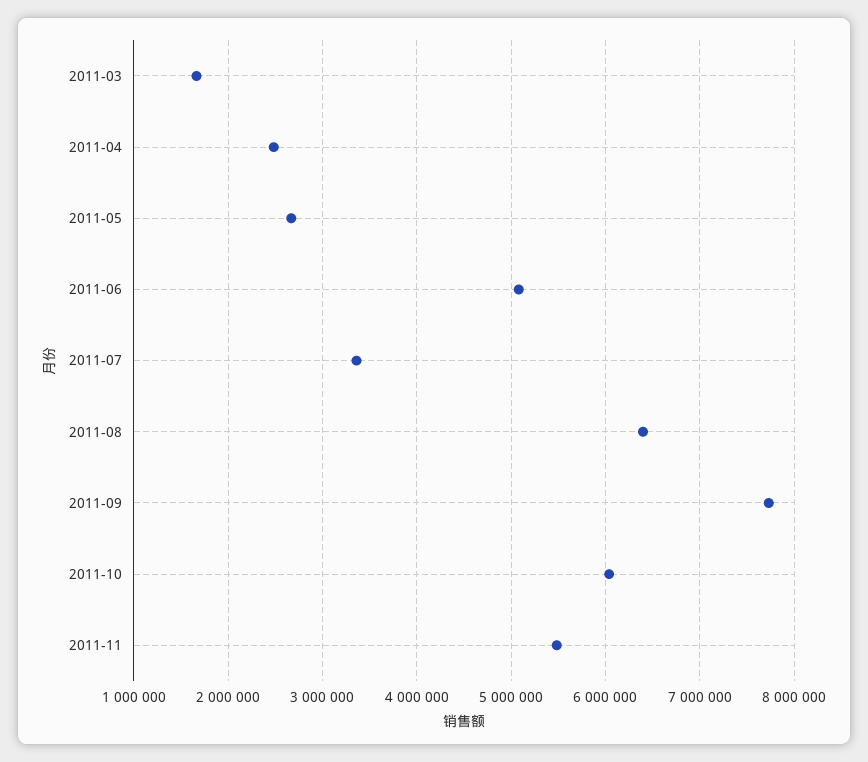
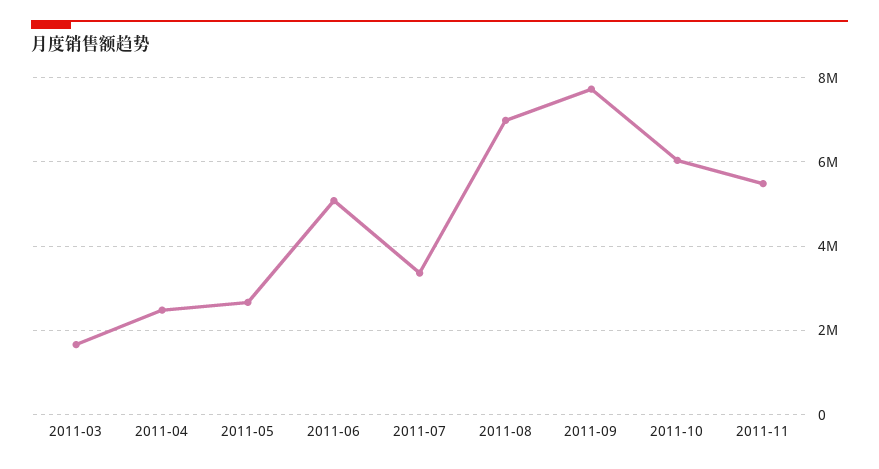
  {
    "2011-03": 1700000,
    "2011-04": 2500000,
    "2011-05": 2700000,
    "2011-06": 5100000,
    "2011-07": 3400000,
-   "2011-08": 6400000,
+   "2011-08": 7000000,
    "2011-09": 7700000,
    "2011-10": 6000000,
    "2011-11": 5500000
  }

